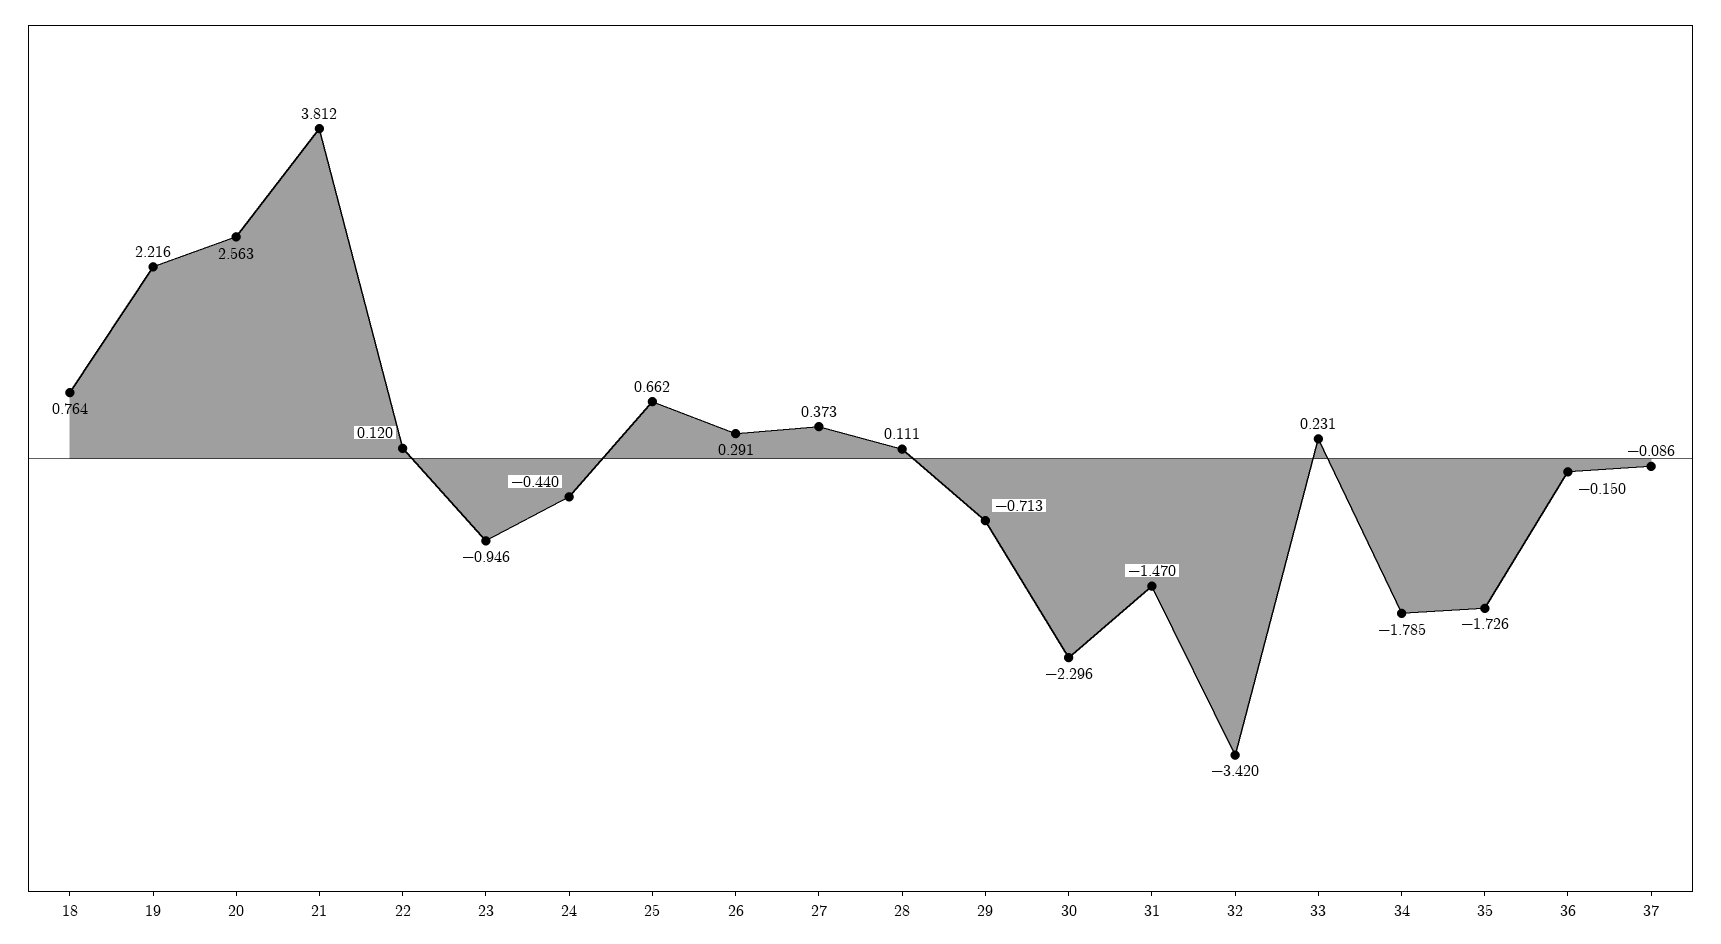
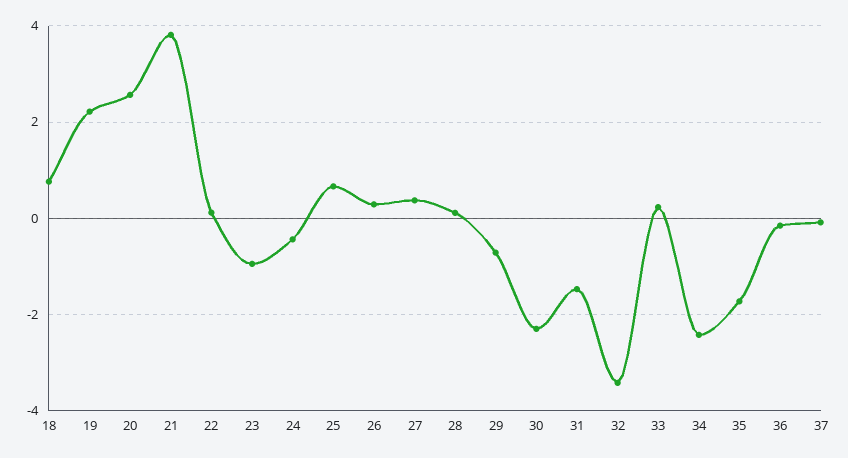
  {
    "18": 0.764,
    "19": 2.216,
    "20": 2.563,
    "21": 3.812,
    "22": 0.12,
    "23": -0.946,
    "24": -0.44,
    "25": 0.662,
    "26": 0.291,
    "27": 0.373,
    "28": 0.111,
    "29": -0.713,
    "30": -2.296,
    "31": -1.47,
    "32": -3.42,
    "33": 0.231,
-   "34": -1.785,
+   "34": -2.4,
    "35": -1.726,
    "36": -0.15,
    "37": -0.086
  }

